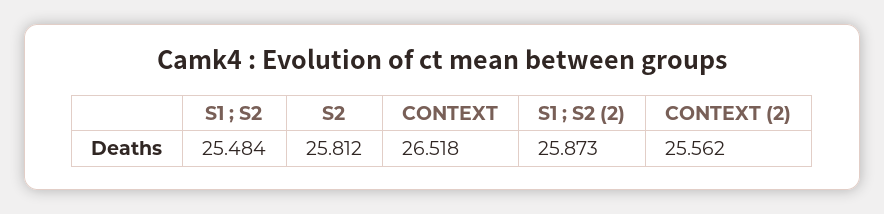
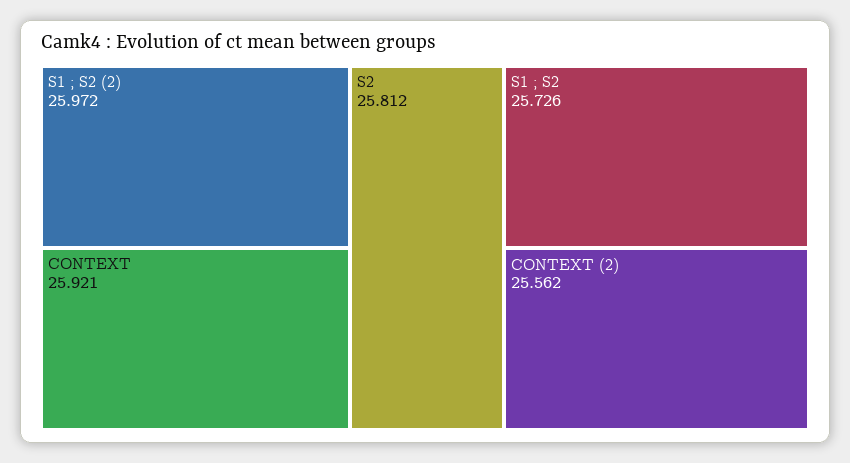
  {
-   "S1 ; S2": 25.484,
+   "S1 ; S2": 25.726,
    "S2": 25.812,
-   "CONTEXT": 26.518,
+   "CONTEXT": 25.921,
-   "S1 ; S2 (2)": 25.873,
+   "S1 ; S2 (2)": 25.972,
    "CONTEXT (2)": 25.562
  }

